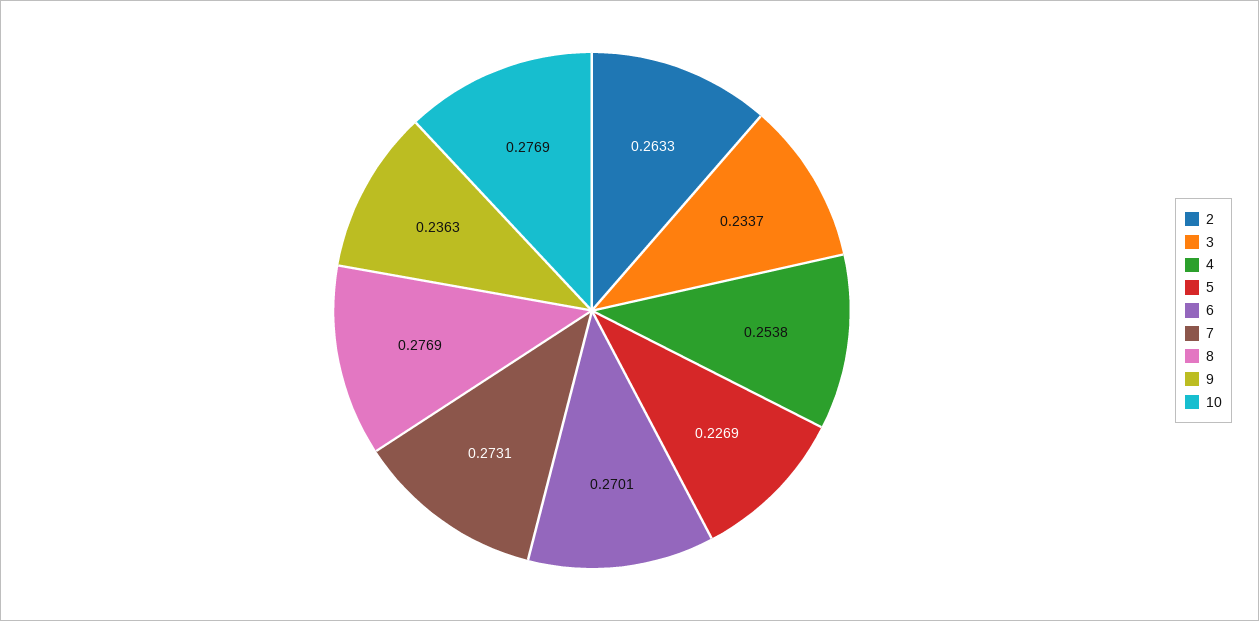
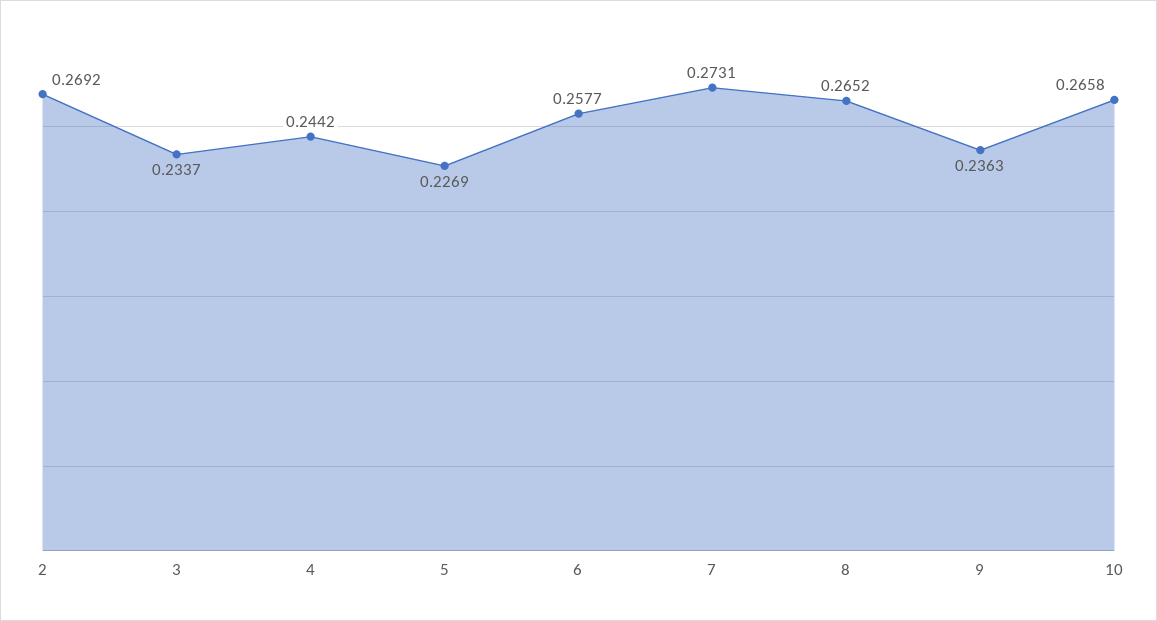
  {
-   "2": 0.2633,
+   "2": 0.2692,
    "3": 0.2337,
-   "4": 0.2538,
+   "4": 0.2442,
    "5": 0.2269,
-   "6": 0.2701,
+   "6": 0.2577,
    "7": 0.2731,
-   "8": 0.2769,
+   "8": 0.2652,
    "9": 0.2363,
-   "10": 0.2769
+   "10": 0.2658
  }

